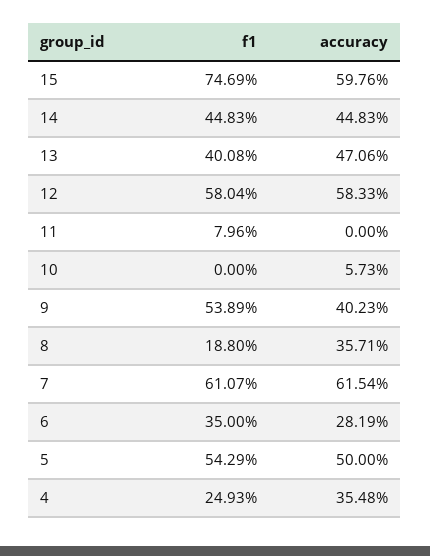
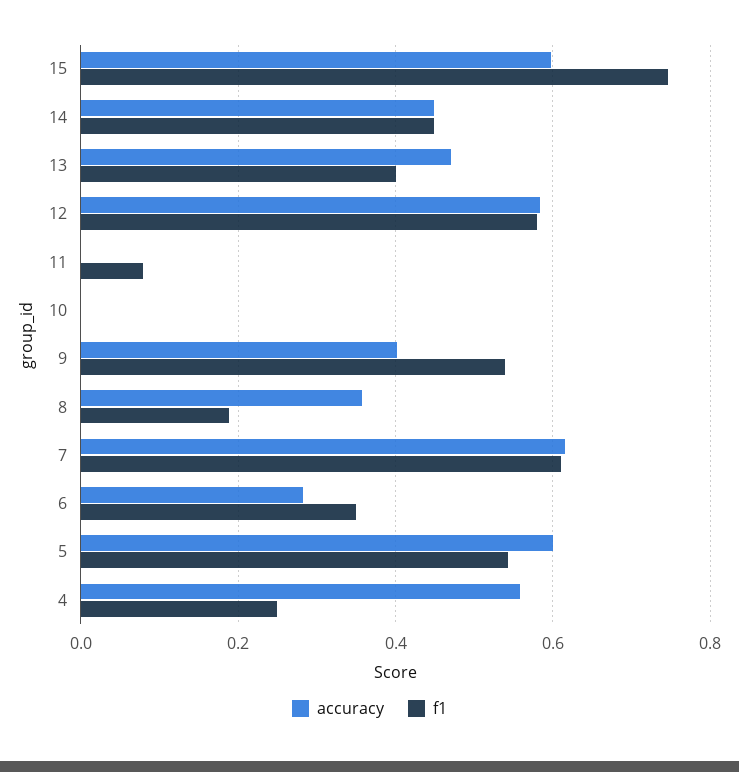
  {
    "f1": {
      "15": 0.7469,
      "14": 0.4483,
      "13": 0.4008,
      "12": 0.5804,
      "11": 0.0796,
      "10": 0,
      "9": 0.5389,
      "8": 0.188,
      "7": 0.6107,
      "6": 0.35,
      "5": 0.5429,
      "4": 0.2493
    },
    "accuracy": {
      "15": 0.5976,
      "14": 0.4483,
      "13": 0.4706,
      "12": 0.5833,
      "11": 0,
-     "10": 0.0573,
+     "10": 0,
      "9": 0.4023,
      "8": 0.3571,
      "7": 0.6154,
      "6": 0.2819,
-     "5": 0.5,
+     "5": 0.6,
-     "4": 0.3548
+     "4": 0.56
    }
  }

